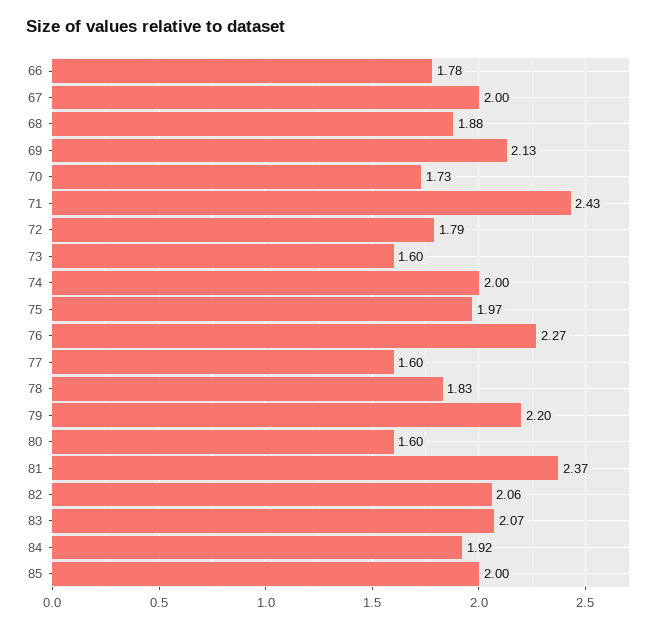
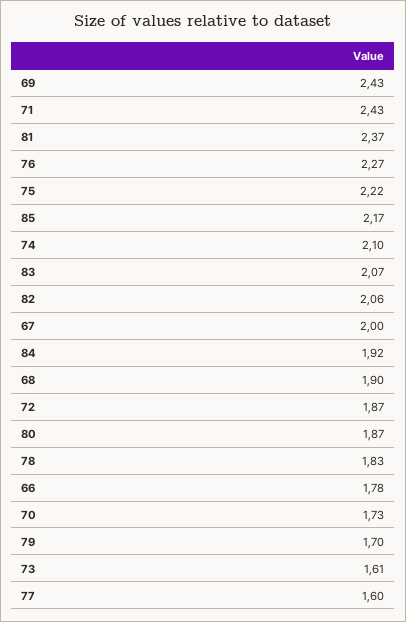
  {
    "66": 1.78,
    "67": 2,
-   "68": 1.88,
+   "68": 1.9,
-   "69": 2.13,
+   "69": 2.43,
    "70": 1.73,
    "71": 2.43,
-   "72": 1.79,
+   "72": 1.87,
-   "73": 1.6,
+   "73": 1.61,
-   "74": 2,
+   "74": 2.1,
-   "75": 1.97,
+   "75": 2.22,
    "76": 2.27,
    "77": 1.6,
    "78": 1.83,
-   "79": 2.2,
+   "79": 1.7,
-   "80": 1.6,
+   "80": 1.87,
    "81": 2.37,
    "82": 2.06,
    "83": 2.07,
    "84": 1.92,
-   "85": 2
+   "85": 2.17
  }

